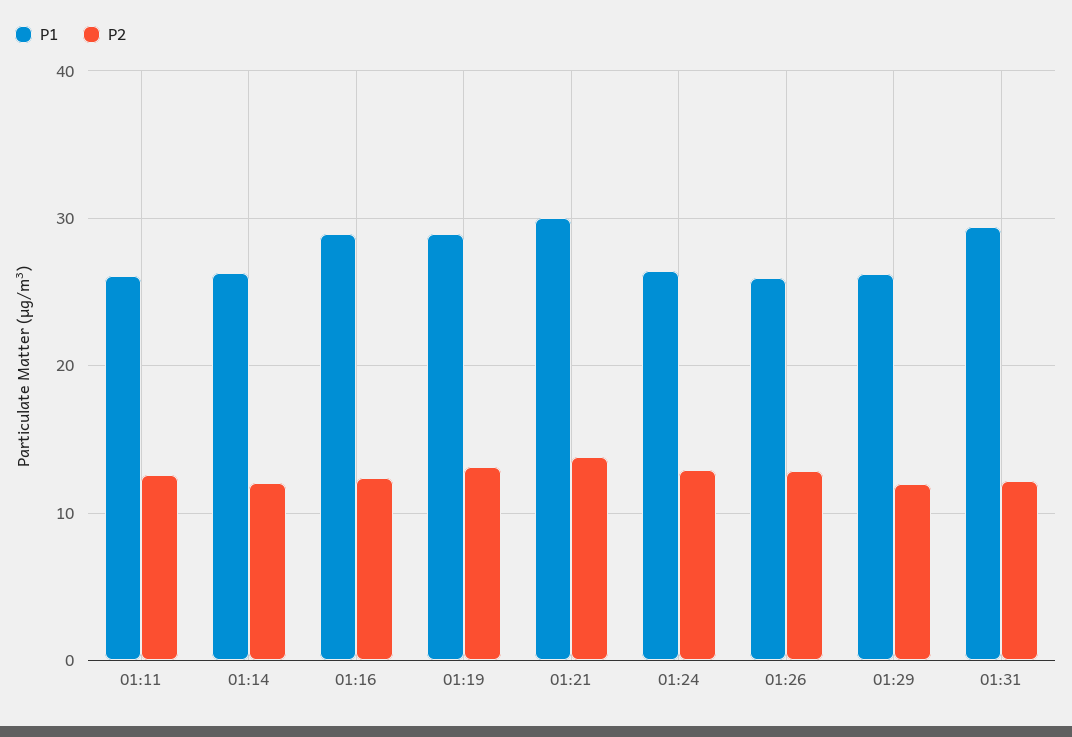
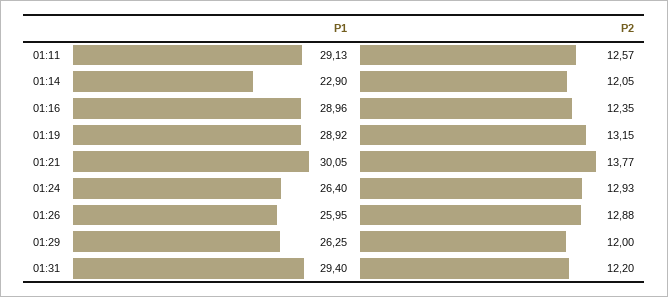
  {
    "P1": {
-     "01:11": 26,
+     "01:11": 29.13,
-     "01:14": 26,
+     "01:14": 22.9,
      "01:16": 28.96,
      "01:19": 28.92,
      "01:21": 30.05,
      "01:24": 26.4,
      "01:26": 25.95,
      "01:29": 26.25,
      "01:31": 29.4
    },
    "P2": {
      "01:11": 12.57,
      "01:14": 12.05,
      "01:16": 12.35,
      "01:19": 13.15,
      "01:21": 13.77,
      "01:24": 12.93,
      "01:26": 12.88,
      "01:29": 12,
      "01:31": 12.2
    }
  }

